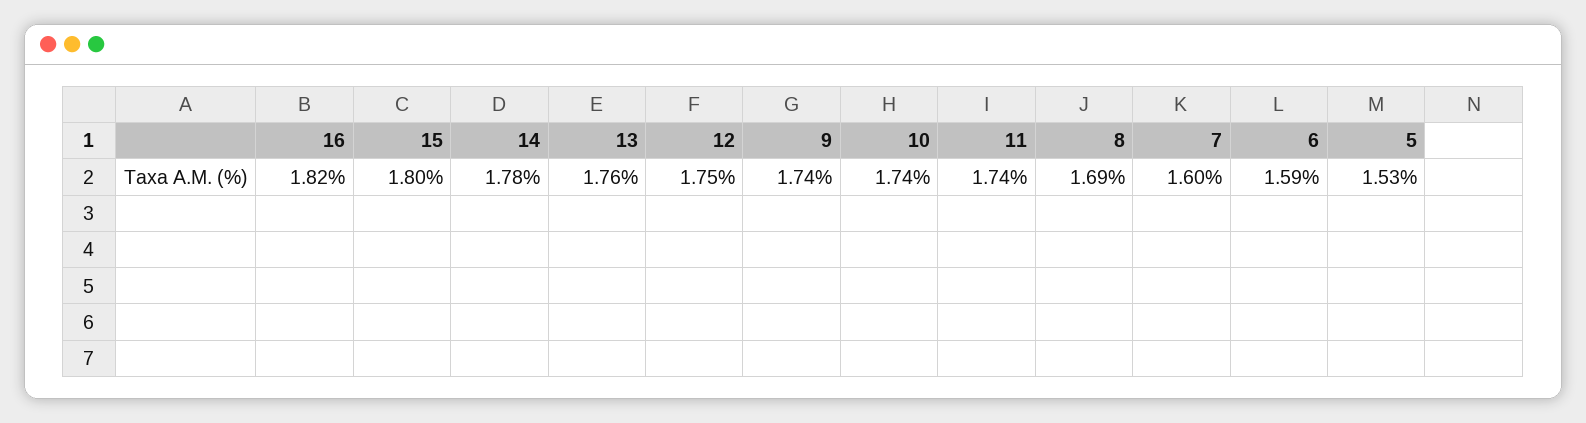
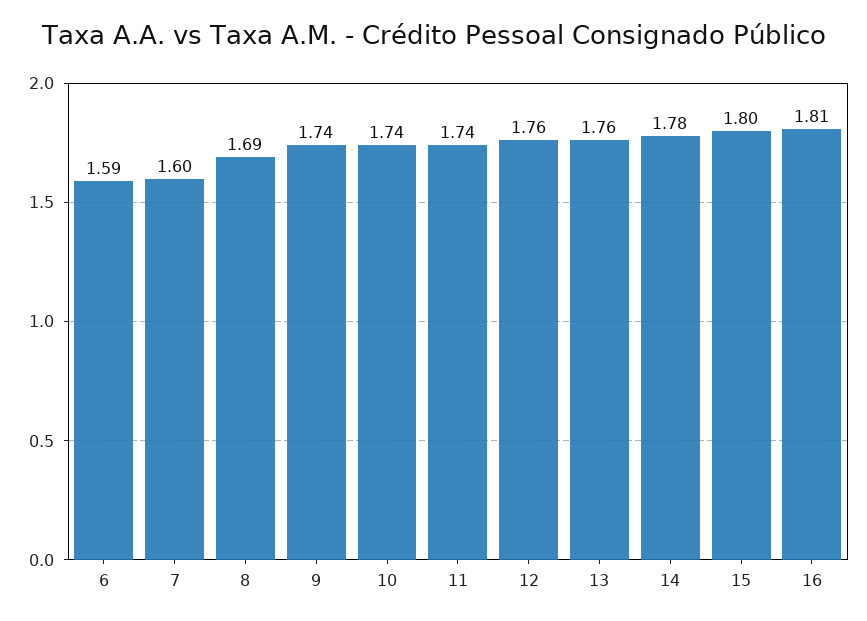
  {
-   "16": 1.82,
+   "16": 1.81,
    "15": 1.8,
    "14": 1.78,
    "13": 1.76,
-   "12": 1.75,
+   "12": 1.76,
    "9": 1.74,
    "10": 1.74,
    "11": 1.74,
    "8": 1.69,
    "7": 1.6,
-   "6": 1.59,
+   "6": 1.59
-   "5": 1.53
  }

